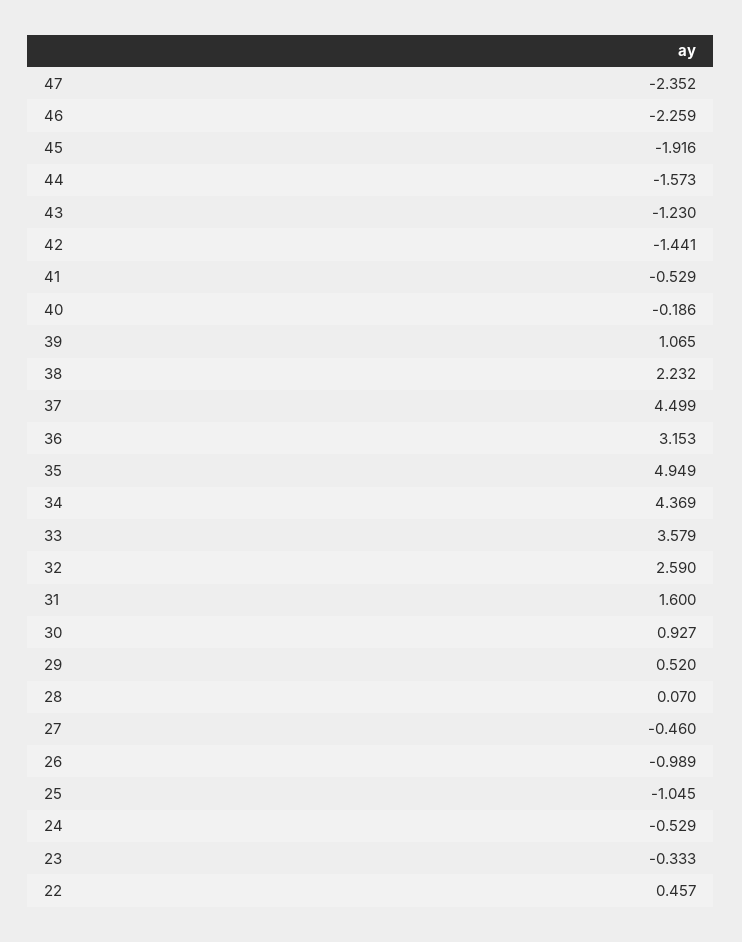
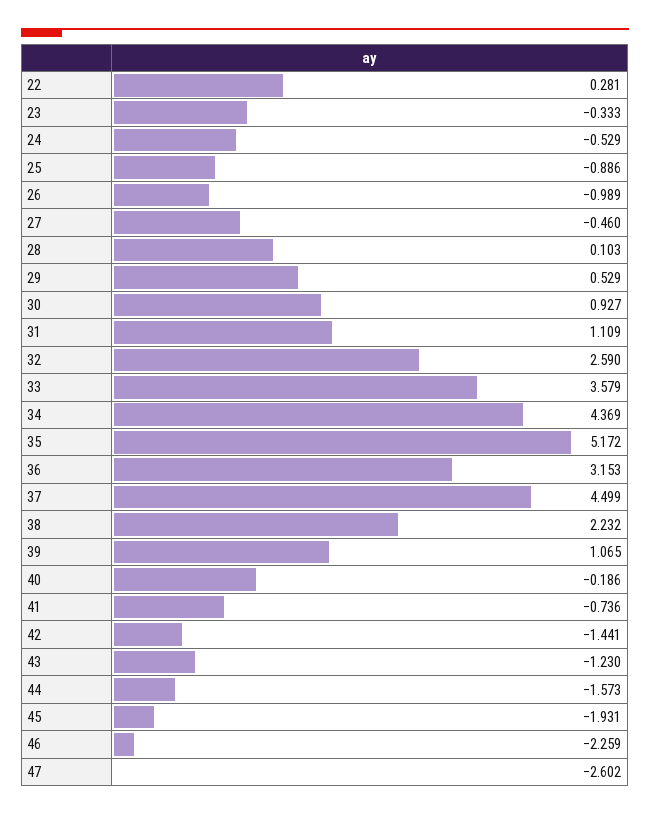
  {
-   "47": -2.352,
+   "47": -2.602,
    "46": -2.259,
-   "45": -1.916,
+   "45": -1.931,
    "44": -1.573,
    "43": -1.23,
    "42": -1.441,
-   "41": -0.529,
+   "41": -0.736,
    "40": -0.186,
    "39": 1.065,
    "38": 2.232,
    "37": 4.499,
    "36": 3.153,
-   "35": 4.949,
+   "35": 5.172,
    "34": 4.369,
    "33": 3.579,
    "32": 2.59,
-   "31": 1.6,
+   "31": 1.109,
    "30": 0.927,
-   "29": 0.52,
+   "29": 0.529,
-   "28": 0.07,
+   "28": 0.103,
    "27": -0.46,
    "26": -0.989,
-   "25": -1.045,
+   "25": -0.886,
    "24": -0.529,
    "23": -0.333,
-   "22": 0.457
+   "22": 0.281
  }

